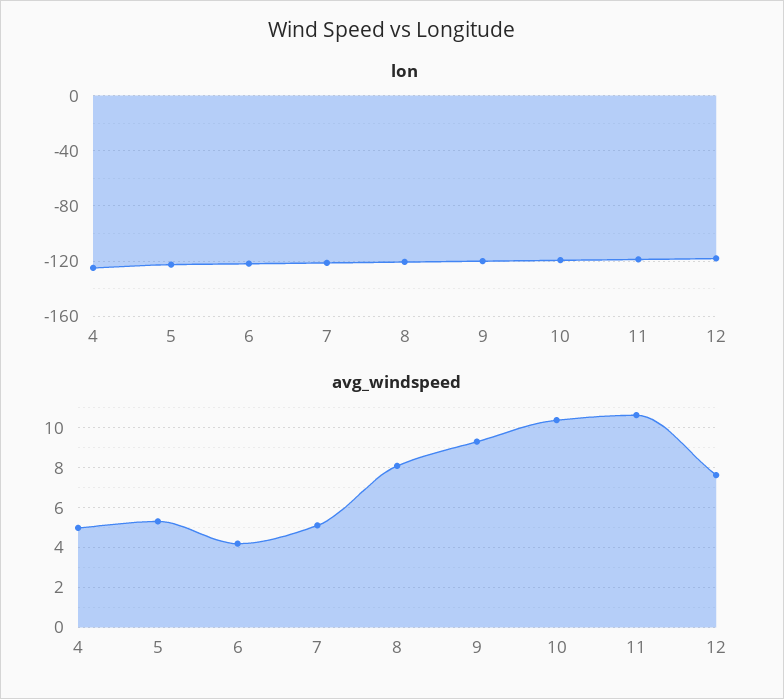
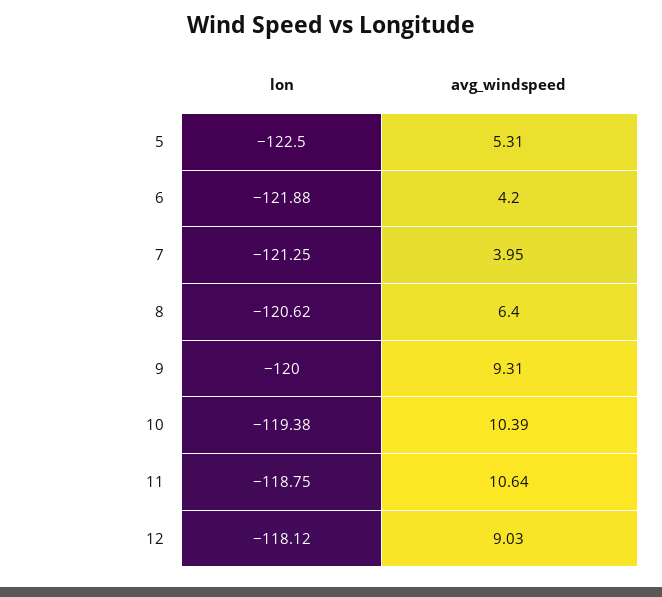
  {
    "lon": {
-     "4": -125,
      "5": -122.5,
      "6": -121.88,
      "7": -121.25,
      "8": -120.62,
      "9": -120,
      "10": -119.38,
      "11": -118.75,
      "12": -118.12
    },
    "avg_windspeed": {
-     "4": 5,
      "5": 5.31,
      "6": 4.2,
-     "7": 5,
+     "7": 3.95,
-     "8": 8,
+     "8": 6.4,
      "9": 9.31,
      "10": 10.39,
      "11": 10.64,
-     "12": 7.5
+     "12": 9.03
    }
  }

